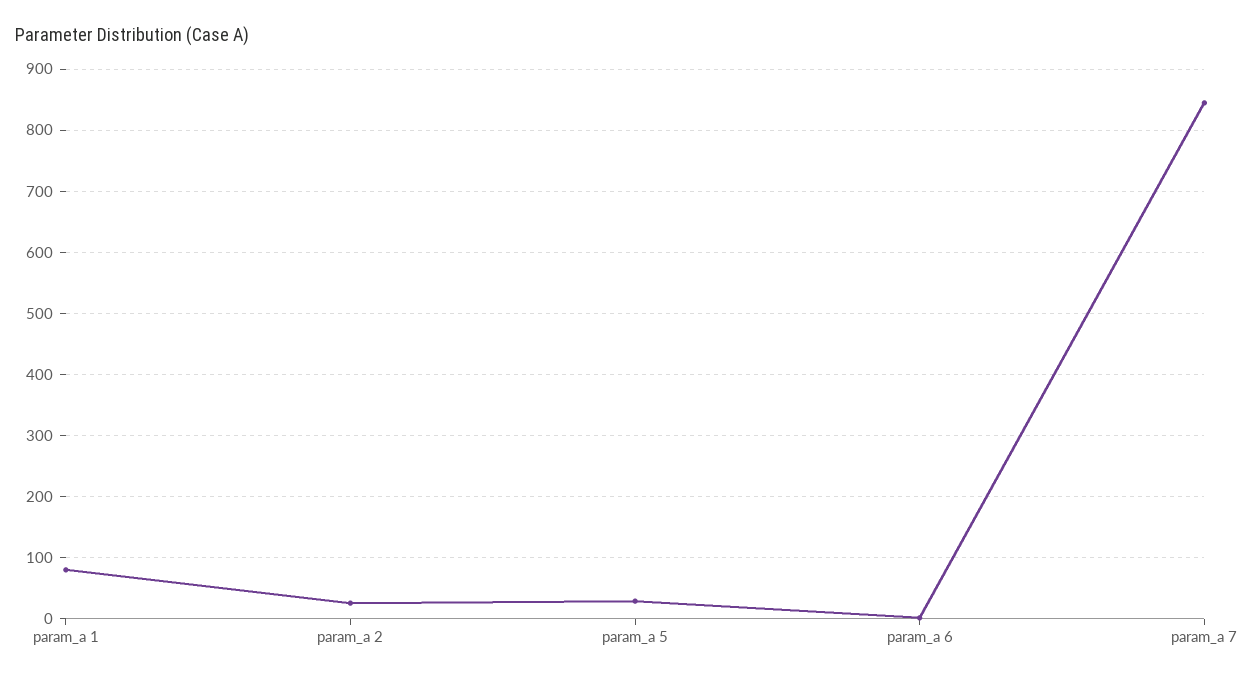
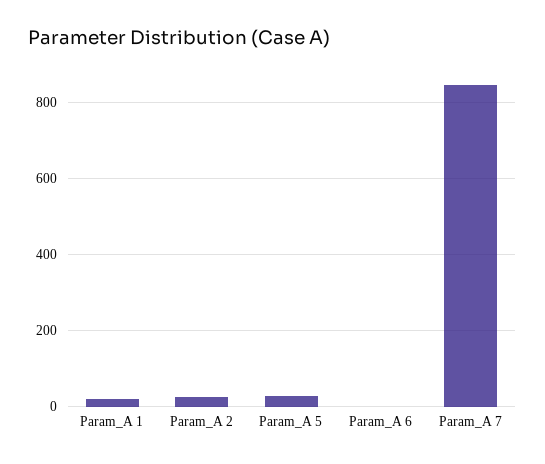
  {
-   "param_a 1": 80,
+   "param_a 1": 20,
    "param_a 2": 30,
    "param_a 5": 30,
    "param_a 6": 0,
    "param_a 7": 850
  }

